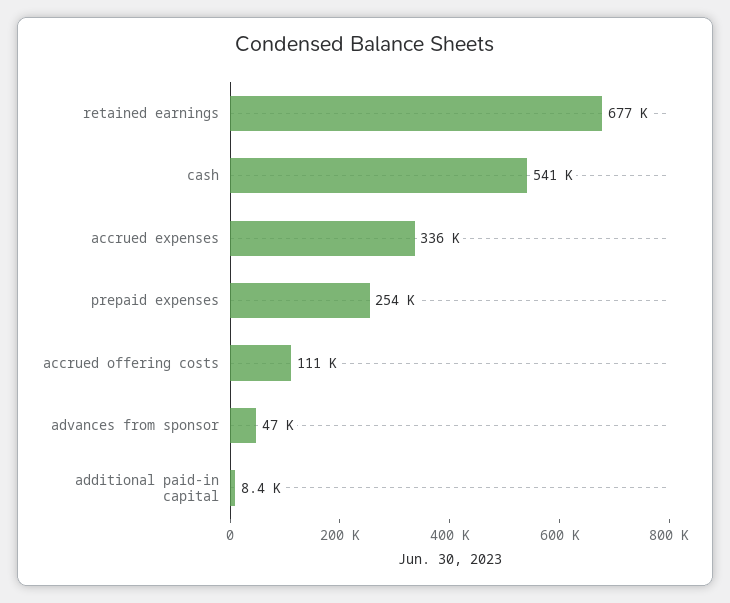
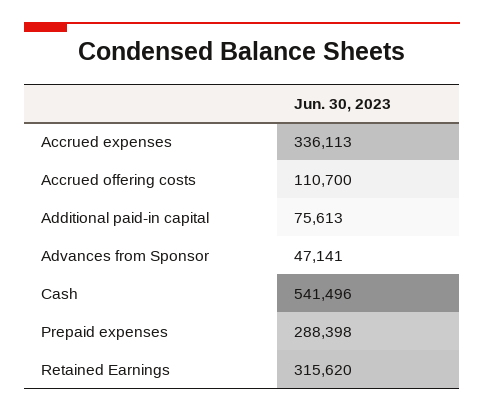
  {
-   "retained earnings": 677000,
+   "retained earnings": 315620,
    "cash": 541496,
    "accrued expenses": 336113,
-   "prepaid expenses": 254000,
+   "prepaid expenses": 288398,
    "accrued offering costs": 110700,
    "advances from sponsor": 47141,
-   "additional paid-in capital": 8400
+   "additional paid-in capital": 75613
  }

